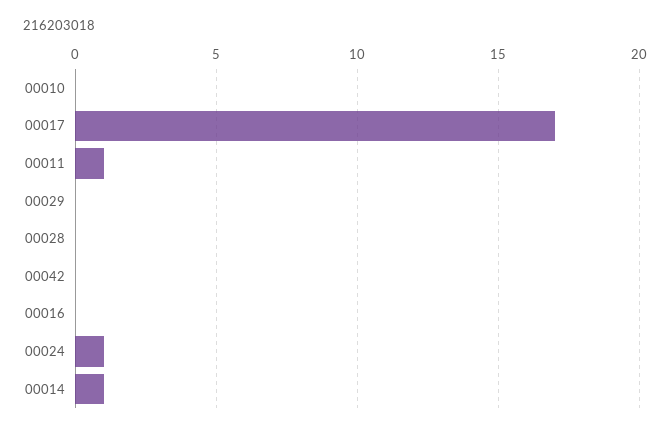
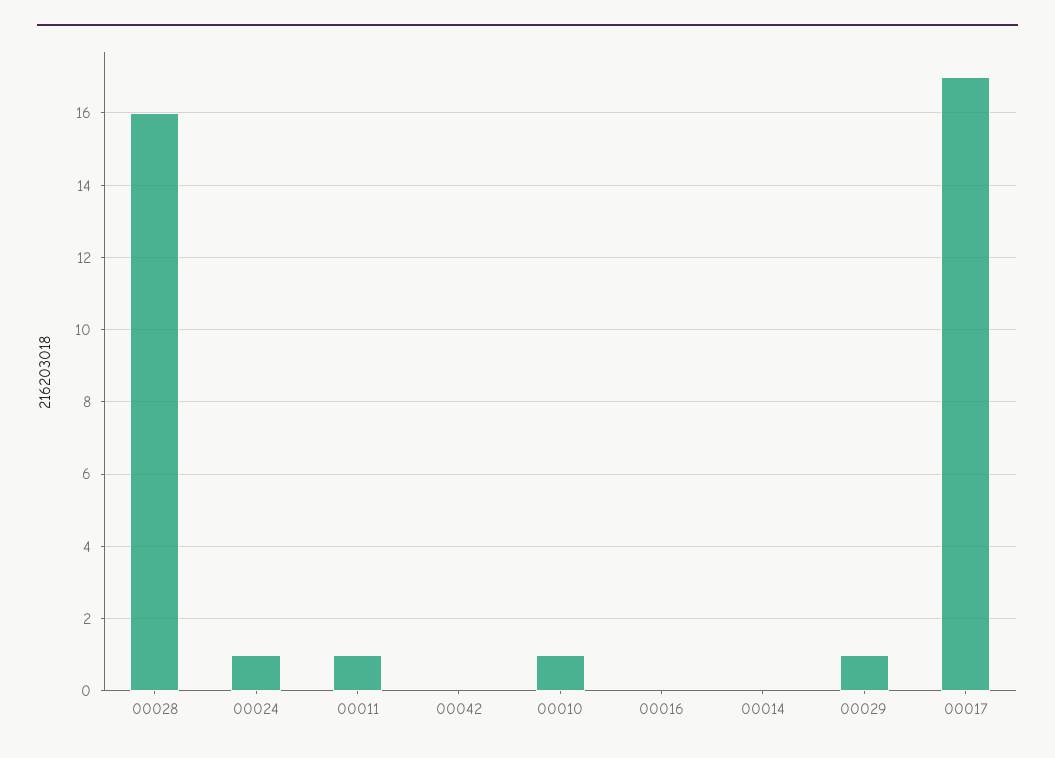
  {
-   "00010": 0,
+   "00010": 1,
    "00017": 17,
    "00011": 1,
-   "00029": 0,
+   "00029": 1,
-   "00028": 0,
+   "00028": 16,
    "00042": 0,
    "00016": 0,
    "00024": 1,
-   "00014": 1
+   "00014": 0
  }

